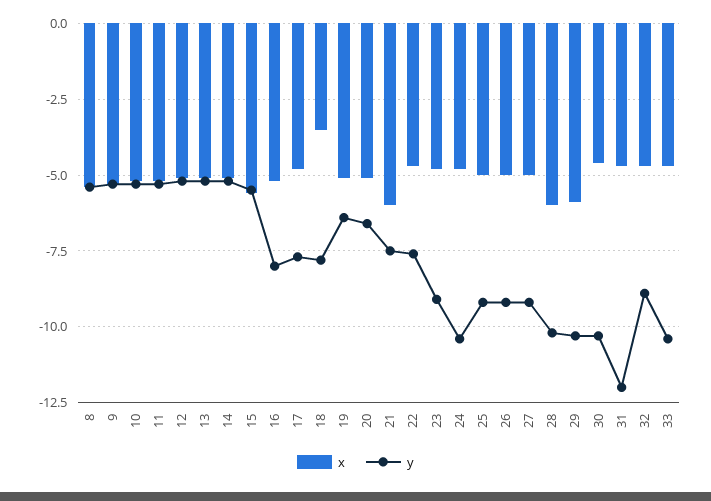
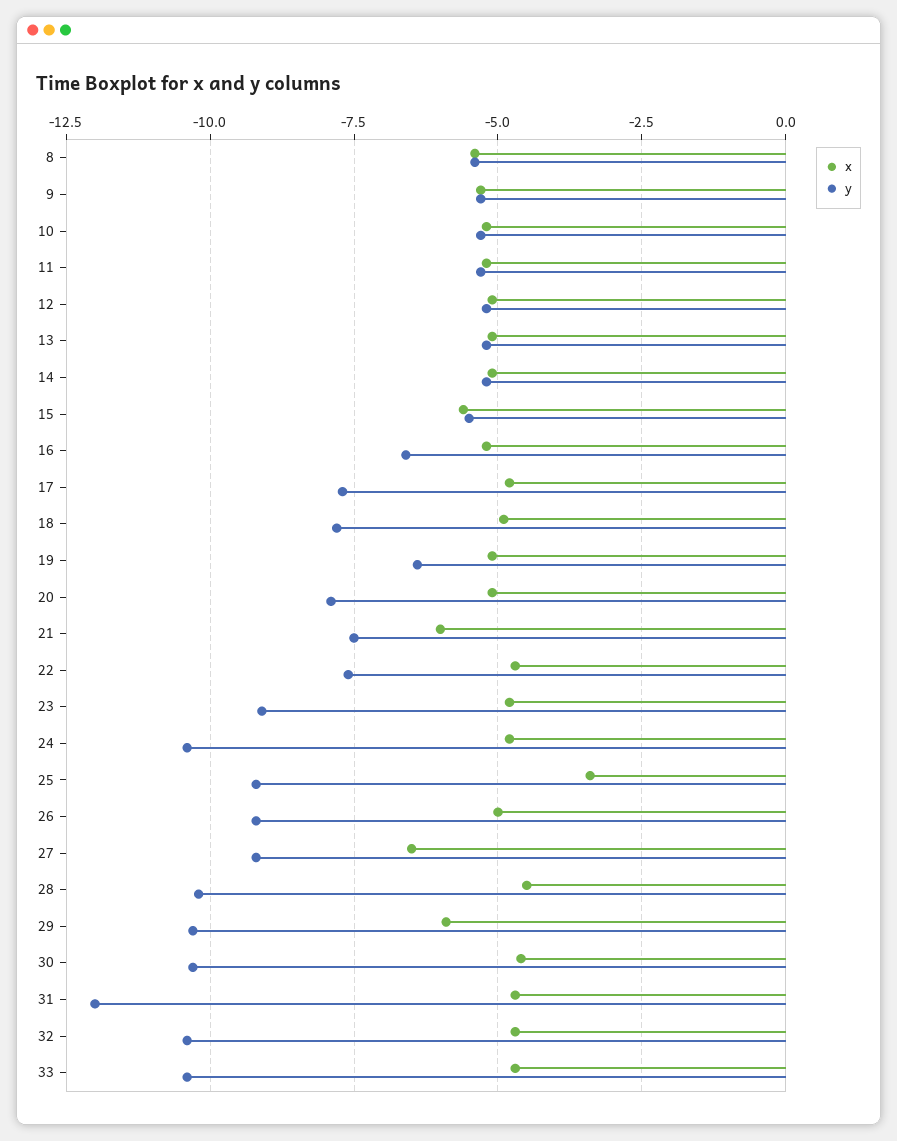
  {
    "x": {
      "8": -5.5,
      "9": -5.5,
      "10": -5,
      "11": -5,
      "12": -5,
      "13": -5,
      "14": -5,
      "15": -5.5,
      "16": -5,
      "17": -5,
-     "18": -3.5,
+     "18": -5,
      "19": -5,
      "20": -5,
      "21": -6,
      "22": -4.5,
      "23": -5,
      "24": -5,
-     "25": -5,
+     "25": -3.5,
      "26": -5,
-     "27": -5,
+     "27": -6.5,
-     "28": -6,
+     "28": -4.5,
      "29": -6,
      "30": -4.5,
      "31": -4.5,
      "32": -4.5,
      "33": -4.5
    },
    "y": {
      "8": -5.5,
      "9": -5.5,
      "10": -5.5,
      "11": -5.5,
      "12": -5,
      "13": -5,
      "14": -5,
      "15": -5.5,
-     "16": -8,
+     "16": -6.5,
      "17": -7.5,
      "18": -8,
      "19": -6.5,
-     "20": -6.5,
+     "20": -8,
      "21": -7.5,
      "22": -7.5,
      "23": -9,
      "24": -10.5,
      "25": -9,
      "26": -9,
      "27": -9,
      "28": -10,
      "29": -10.5,
      "30": -10.5,
      "31": -12,
-     "32": -9,
+     "32": -10.5,
      "33": -10.5
    }
  }

